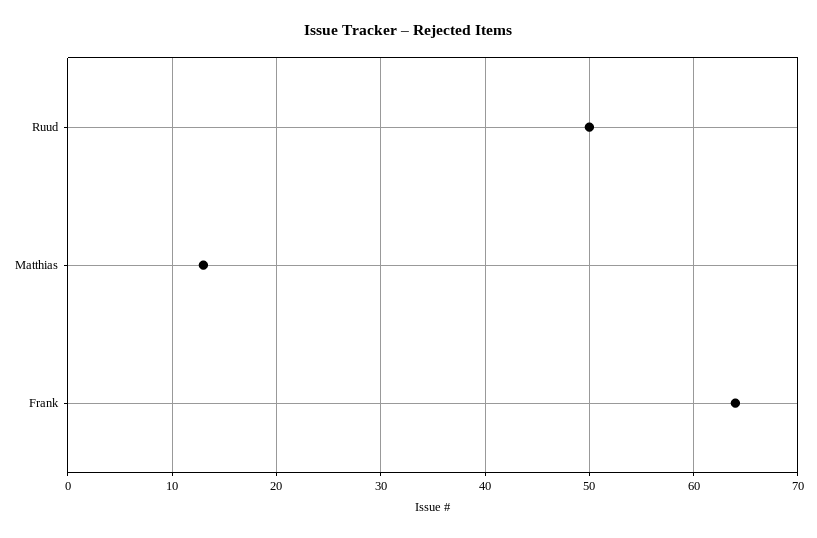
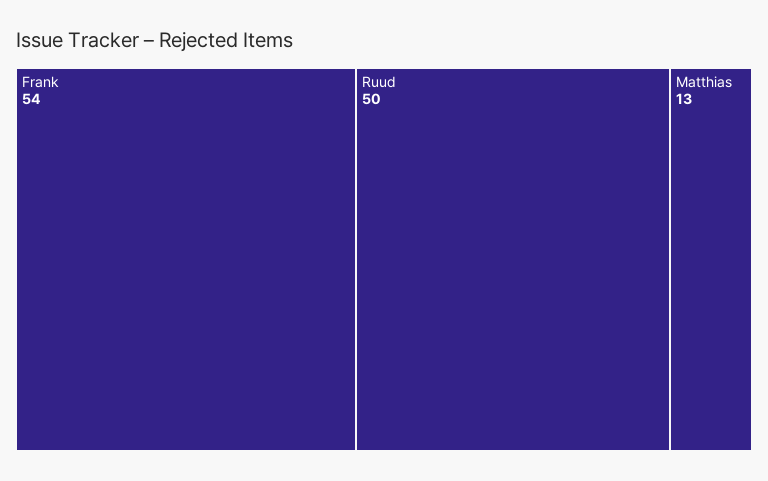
  {
    "Ruud": 50,
    "Matthias": 13,
-   "Frank": 64
+   "Frank": 54
  }

